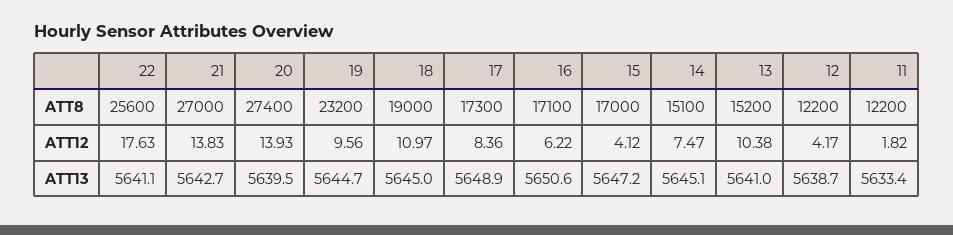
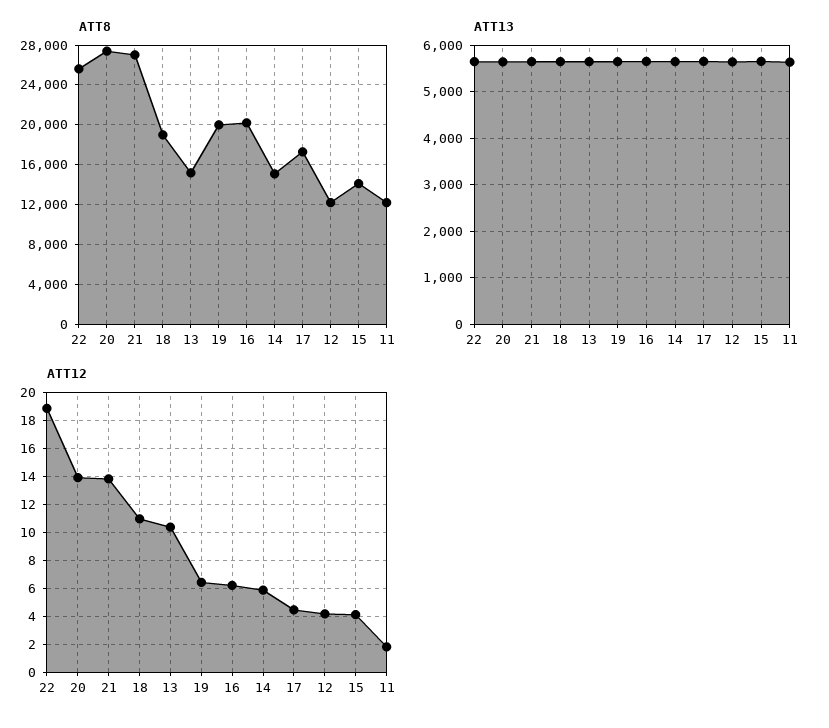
  {
    "ATT8": {
      "22": 25600,
      "21": 27000,
      "20": 27400,
-     "19": 23200,
+     "19": 20000,
      "18": 19000,
      "17": 17300,
-     "16": 17100,
+     "16": 20000,
-     "15": 17000,
+     "15": 14000,
      "14": 15100,
      "13": 15200,
      "12": 12200,
      "11": 12200
    },
    "ATT12": {
-     "22": 17.63,
+     "22": 19,
      "21": 13.83,
      "20": 13.93,
-     "19": 9.56,
+     "19": 6.5,
      "18": 10.97,
-     "17": 8.36,
+     "17": 4.5,
      "16": 6.22,
      "15": 4.12,
-     "14": 7.47,
+     "14": 6,
      "13": 10.38,
      "12": 4.17,
      "11": 1.82
    },
    "ATT13": {
      "22": 5641.1,
      "21": 5642.7,
      "20": 5639.5,
      "19": 5644.7,
      "18": 5645,
      "17": 5648.9,
      "16": 5650.6,
      "15": 5647.2,
      "14": 5645.1,
      "13": 5641,
      "12": 5638.7,
      "11": 5633.4
    }
  }

